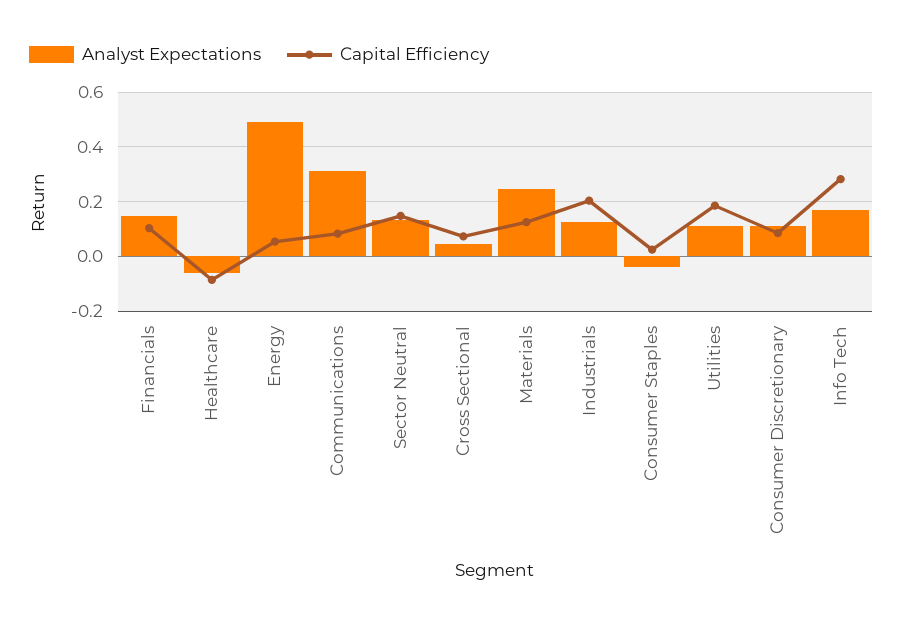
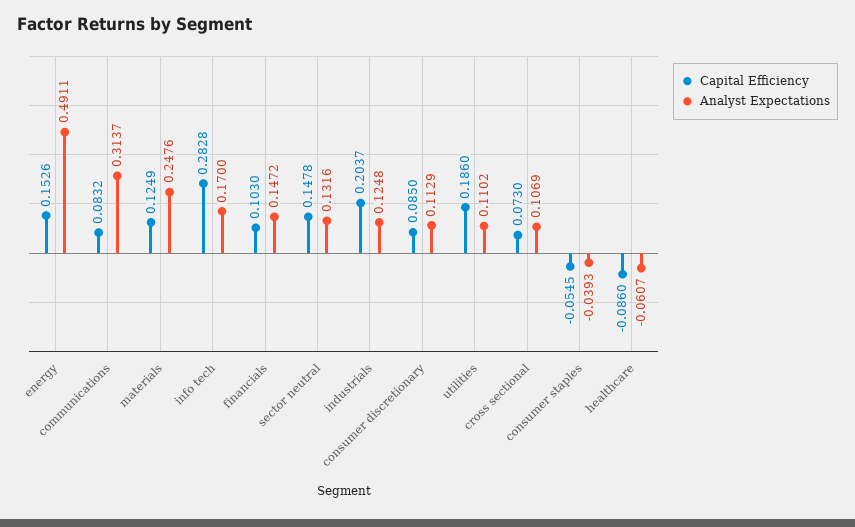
  {
    "Analyst Expectations": {
      "Financials": 0.1472,
      "Healthcare": -0.0607,
      "Energy": 0.4911,
      "Communications": 0.3137,
      "Sector Neutral": 0.1316,
-     "Cross Sectional": 0.05,
+     "Cross Sectional": 0.1069,
      "Materials": 0.2476,
      "Industrials": 0.1248,
      "Consumer Staples": -0.0393,
      "Utilities": 0.1102,
      "Consumer Discretionary": 0.1129,
      "Info Tech": 0.17
    },
    "Capital Efficiency": {
      "Financials": 0.103,
      "Healthcare": -0.086,
-     "Energy": 0.05,
+     "Energy": 0.1526,
      "Communications": 0.0832,
      "Sector Neutral": 0.1478,
      "Cross Sectional": 0.073,
      "Materials": 0.1249,
      "Industrials": 0.2037,
-     "Consumer Staples": 0.025,
+     "Consumer Staples": -0.0545,
      "Utilities": 0.186,
      "Consumer Discretionary": 0.085,
      "Info Tech": 0.2828
    }
  }

